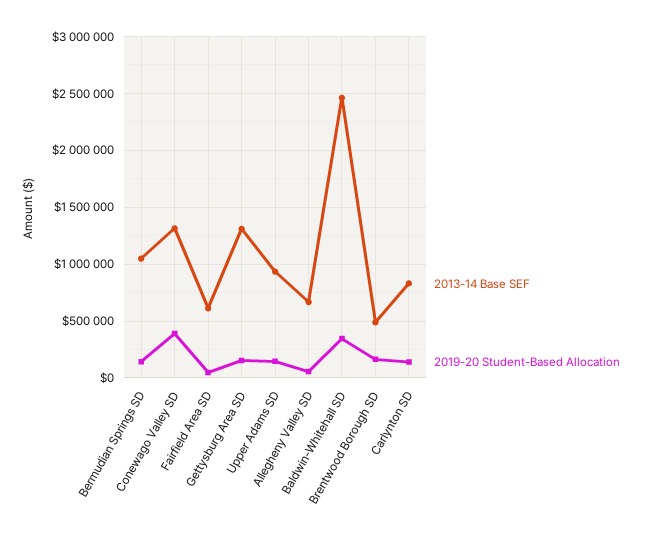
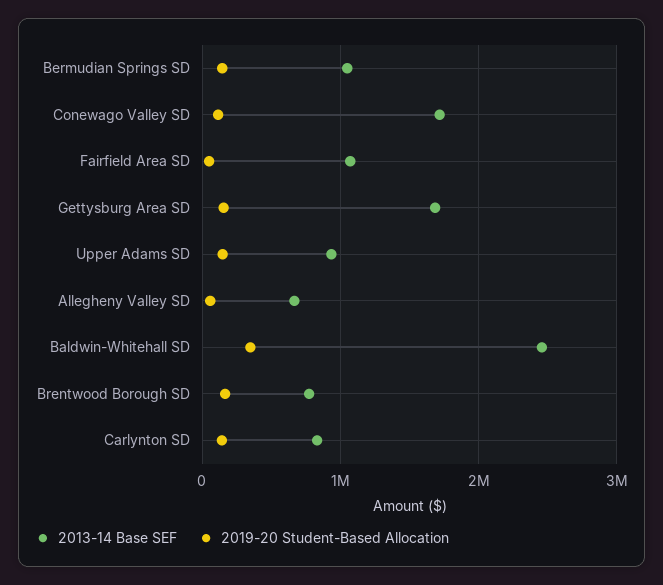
  {
    "2013-14 Base SEF": {
      "Bermudian Springs SD": 1000000,
-     "Conewago Valley SD": 1300000,
+     "Conewago Valley SD": 1700000,
-     "Fairfield Area SD": 600000,
+     "Fairfield Area SD": 1100000,
-     "Gettysburg Area SD": 1300000,
+     "Gettysburg Area SD": 1700000,
      "Upper Adams SD": 900000,
      "Allegheny Valley SD": 700000,
      "Baldwin-Whitehall SD": 2500000,
-     "Brentwood Borough SD": 500000,
+     "Brentwood Borough SD": 800000,
      "Carlynton SD": 800000
    },
    "2019-20 Student-Based Allocation": {
      "Bermudian Springs SD": 100000,
-     "Conewago Valley SD": 400000,
+     "Conewago Valley SD": 100000,
      "Fairfield Area SD": 0,
      "Gettysburg Area SD": 200000,
      "Upper Adams SD": 100000,
      "Allegheny Valley SD": 100000,
      "Baldwin-Whitehall SD": 300000,
      "Brentwood Borough SD": 200000,
      "Carlynton SD": 100000
    }
  }

